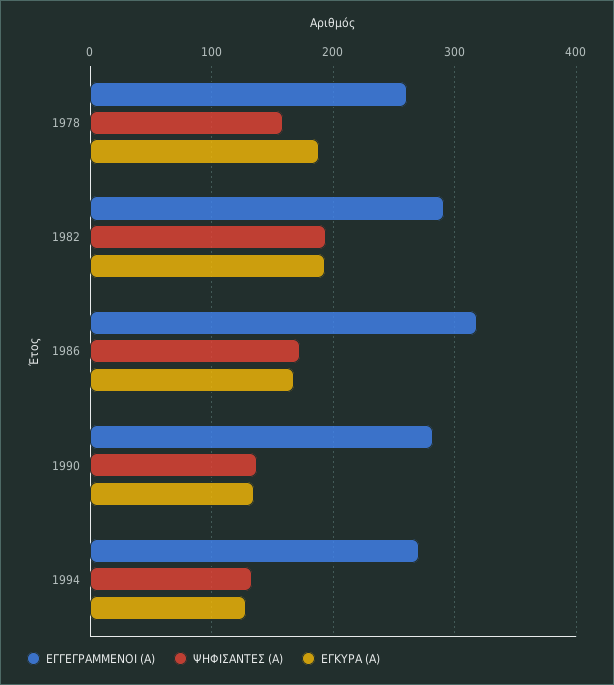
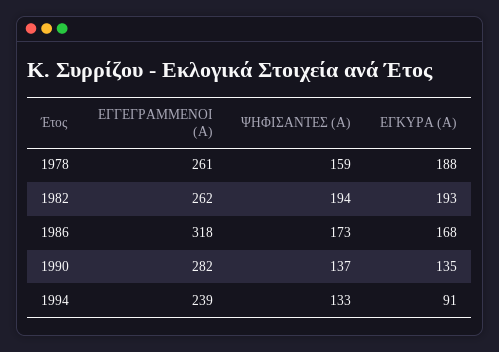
  {
    "ΕΓΓΕΓΡΑΜΜΕΝΟΙ (Α)": {
      "1978": 261,
-     "1982": 290,
+     "1982": 262,
      "1986": 318,
      "1990": 282,
-     "1994": 270
+     "1994": 239
    },
    "ΨΗΦΙΣΑΝΤΕΣ (Α)": {
      "1978": 159,
      "1982": 194,
      "1986": 173,
      "1990": 137,
      "1994": 133
    },
    "ΕΓΚΥΡΑ (Α)": {
      "1978": 188,
      "1982": 193,
      "1986": 168,
      "1990": 135,
-     "1994": 130
+     "1994": 91
    }
  }

